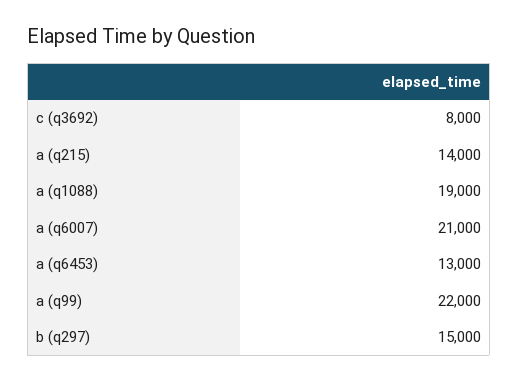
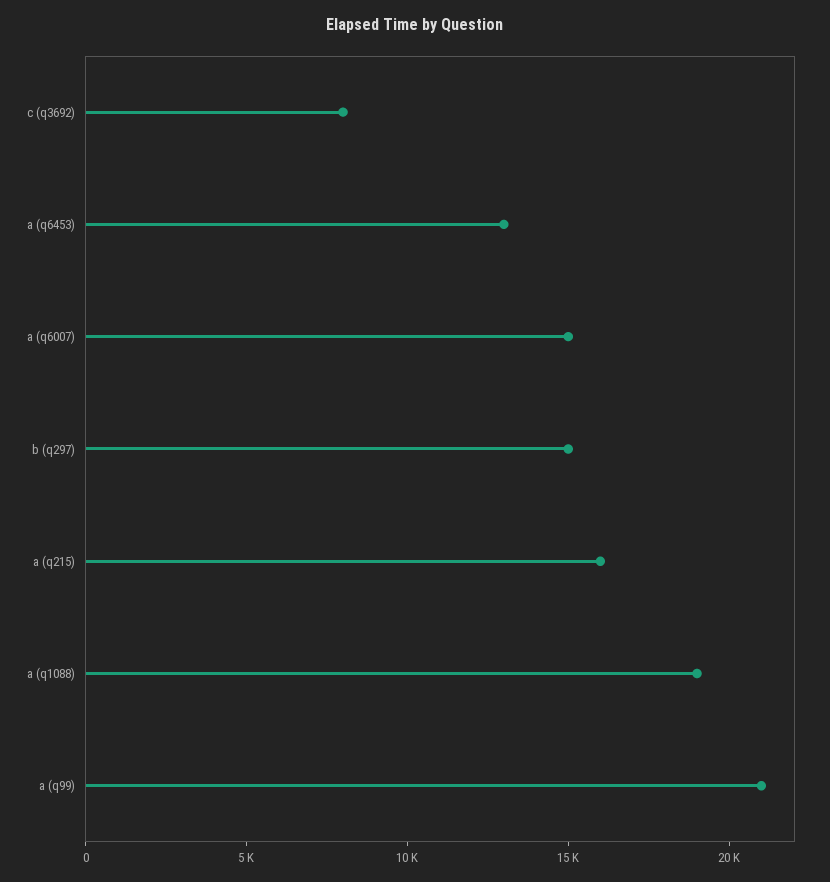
  {
    "c (q3692)": 8000,
-   "a (q215)": 14000,
+   "a (q215)": 16000,
    "a (q1088)": 19000,
-   "a (q6007)": 21000,
+   "a (q6007)": 15000,
    "a (q6453)": 13000,
-   "a (q99)": 22000,
+   "a (q99)": 21000,
    "b (q297)": 15000
  }

